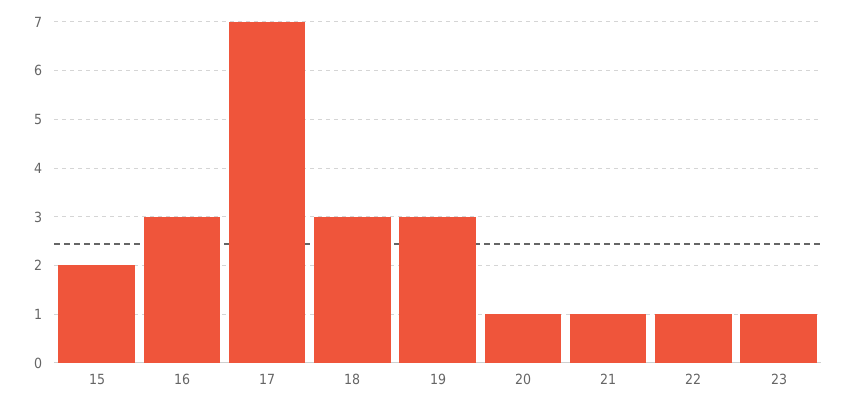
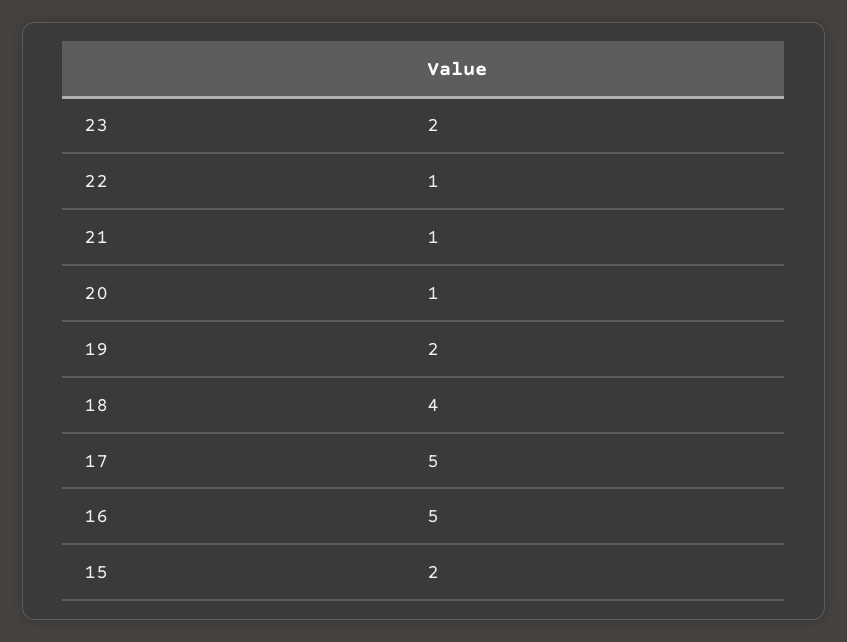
  {
    "15": 2,
-   "16": 3,
+   "16": 5,
-   "17": 7,
+   "17": 5,
-   "18": 3,
+   "18": 4,
-   "19": 3,
+   "19": 2,
    "20": 1,
    "21": 1,
    "22": 1,
-   "23": 1
+   "23": 2
  }

